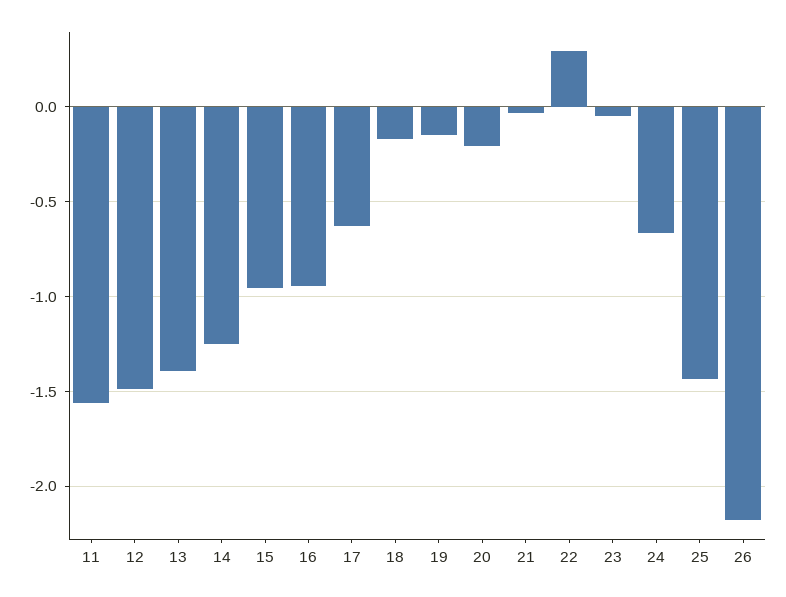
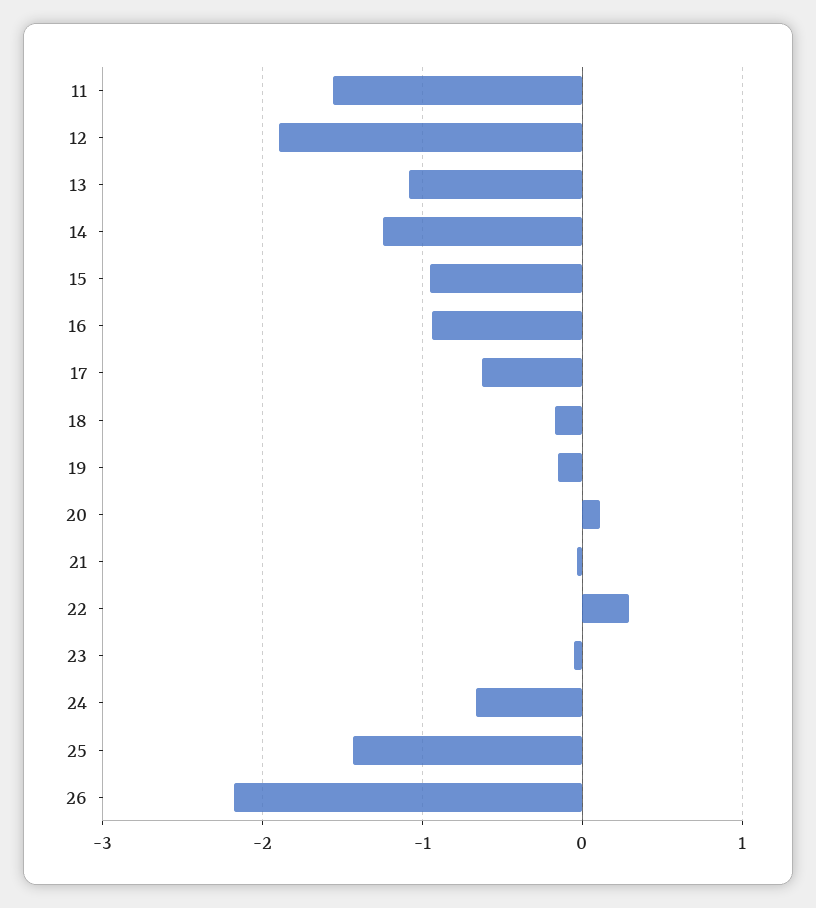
  {
    "11": -1.55,
-   "12": -1.5,
+   "12": -1.9,
-   "13": -1.4,
+   "13": -1.1,
    "14": -1.25,
    "15": -0.95,
    "16": -0.95,
    "17": -0.65,
    "18": -0.15,
    "19": -0.15,
-   "20": -0.2,
+   "20": 0.1,
    "21": -0.05,
    "22": 0.3,
    "23": -0.05,
    "24": -0.65,
    "25": -1.45,
    "26": -2.2
  }

